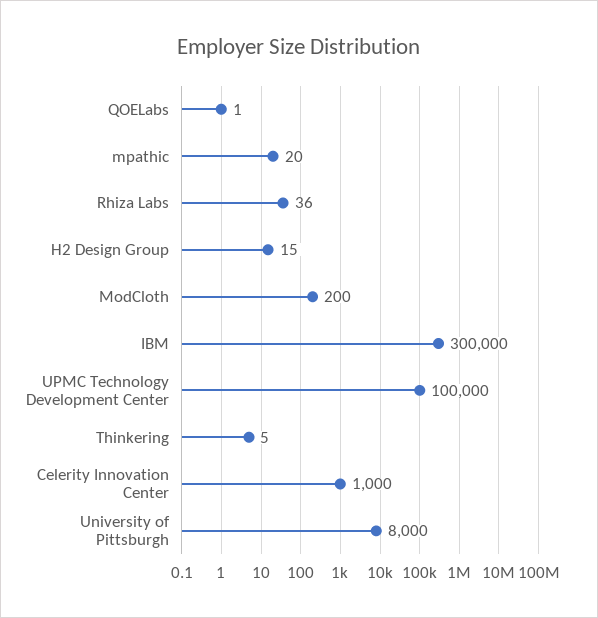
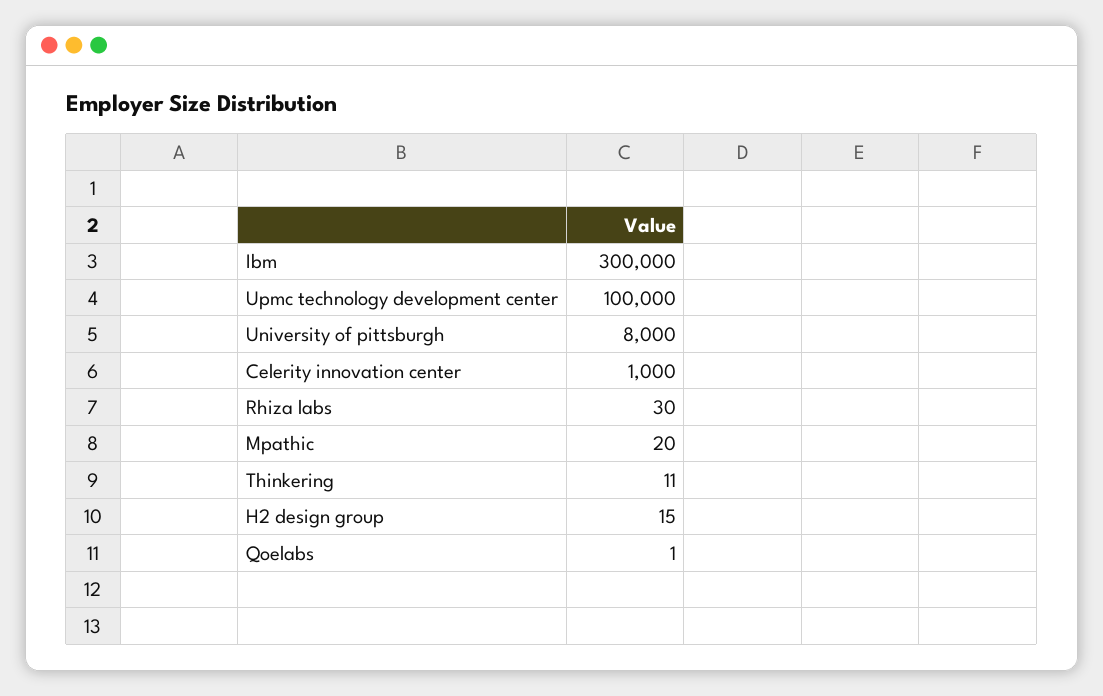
  {
    "QOELabs": 1,
    "mpathic": 20,
-   "Rhiza Labs": 36,
+   "Rhiza Labs": 30,
    "H2 Design Group": 15,
-   "ModCloth": 200,
    "IBM": 300000,
    "UPMC Technology Development Center": 100000,
-   "Thinkering": 5,
+   "Thinkering": 11,
    "Celerity Innovation Center": 1000,
    "University of Pittsburgh": 8000
  }

